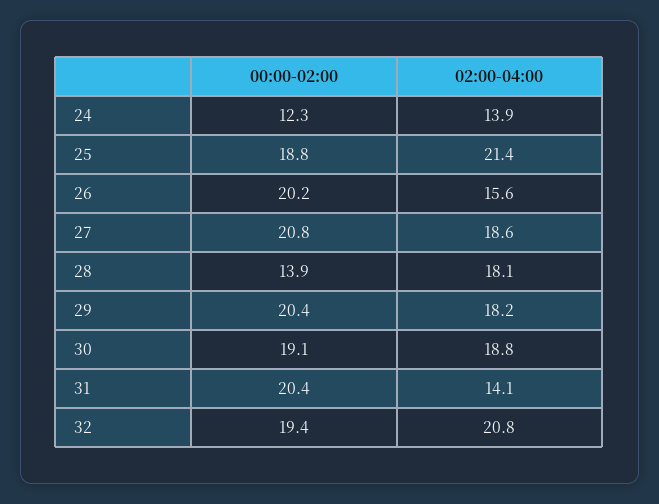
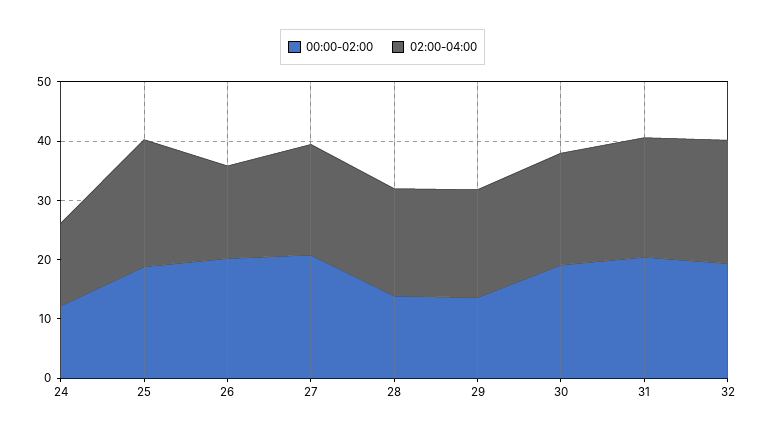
  {
    "00:00-02:00": {
      "24": 12.3,
      "25": 18.8,
      "26": 20.2,
      "27": 20.8,
      "28": 13.9,
-     "29": 20.4,
+     "29": 14,
      "30": 19.1,
      "31": 20.4,
      "32": 19.4
    },
    "02:00-04:00": {
      "24": 13.9,
      "25": 21.4,
      "26": 15.6,
      "27": 18.6,
      "28": 18.1,
      "29": 18.2,
      "30": 18.8,
-     "31": 14.1,
+     "31": 20,
      "32": 20.8
    }
  }

